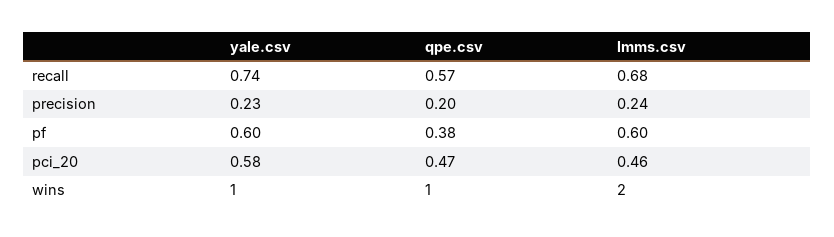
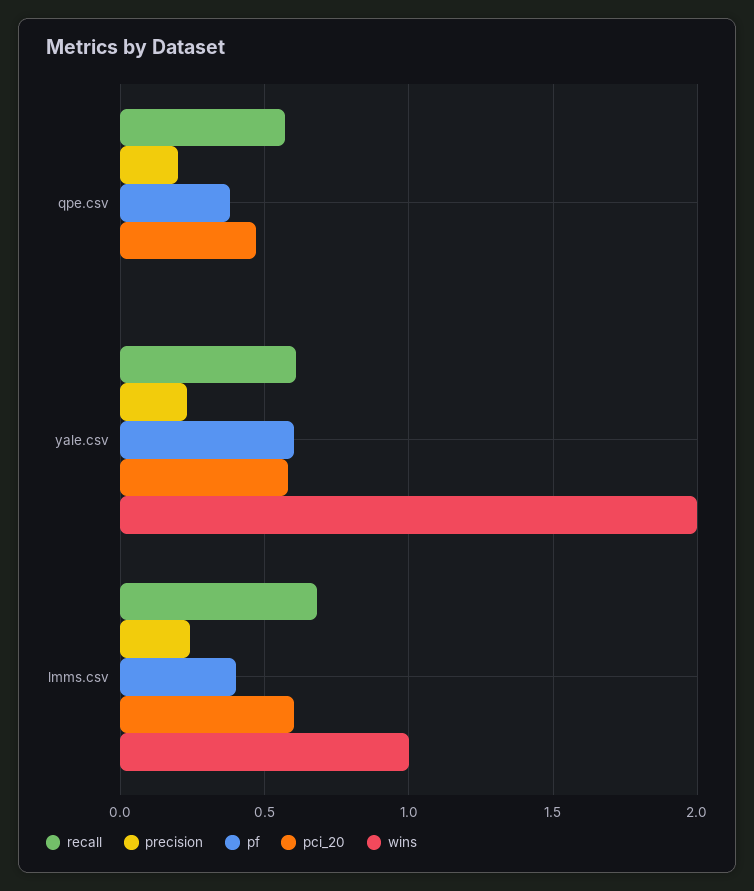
  {
    "recall": {
-     "yale.csv": 0.74,
+     "yale.csv": 0.6,
      "qpe.csv": 0.57,
      "lmms.csv": 0.68
    },
    "precision": {
      "yale.csv": 0.23,
      "qpe.csv": 0.2,
      "lmms.csv": 0.24
    },
    "pf": {
      "yale.csv": 0.6,
      "qpe.csv": 0.38,
-     "lmms.csv": 0.6
+     "lmms.csv": 0.4
    },
    "pci_20": {
      "yale.csv": 0.58,
      "qpe.csv": 0.47,
-     "lmms.csv": 0.46
+     "lmms.csv": 0.6
    },
    "wins": {
-     "yale.csv": 1,
+     "yale.csv": 2,
-     "qpe.csv": 1,
+     "qpe.csv": 0,
-     "lmms.csv": 2
+     "lmms.csv": 1
    }
  }

